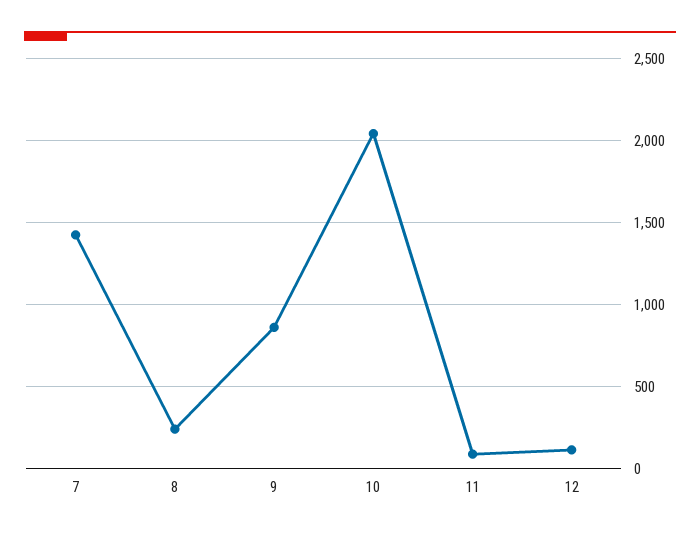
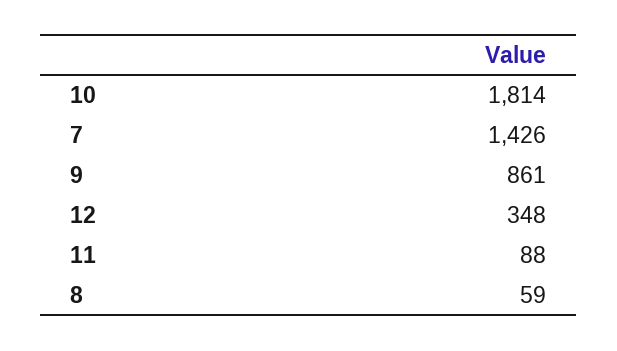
  {
    "7": 1426,
-   "8": 250,
+   "8": 59,
    "9": 861,
-   "10": 2050,
+   "10": 1814,
    "11": 88,
-   "12": 100
+   "12": 348
  }

